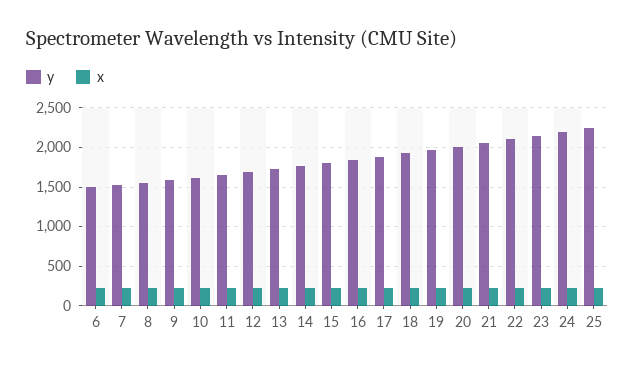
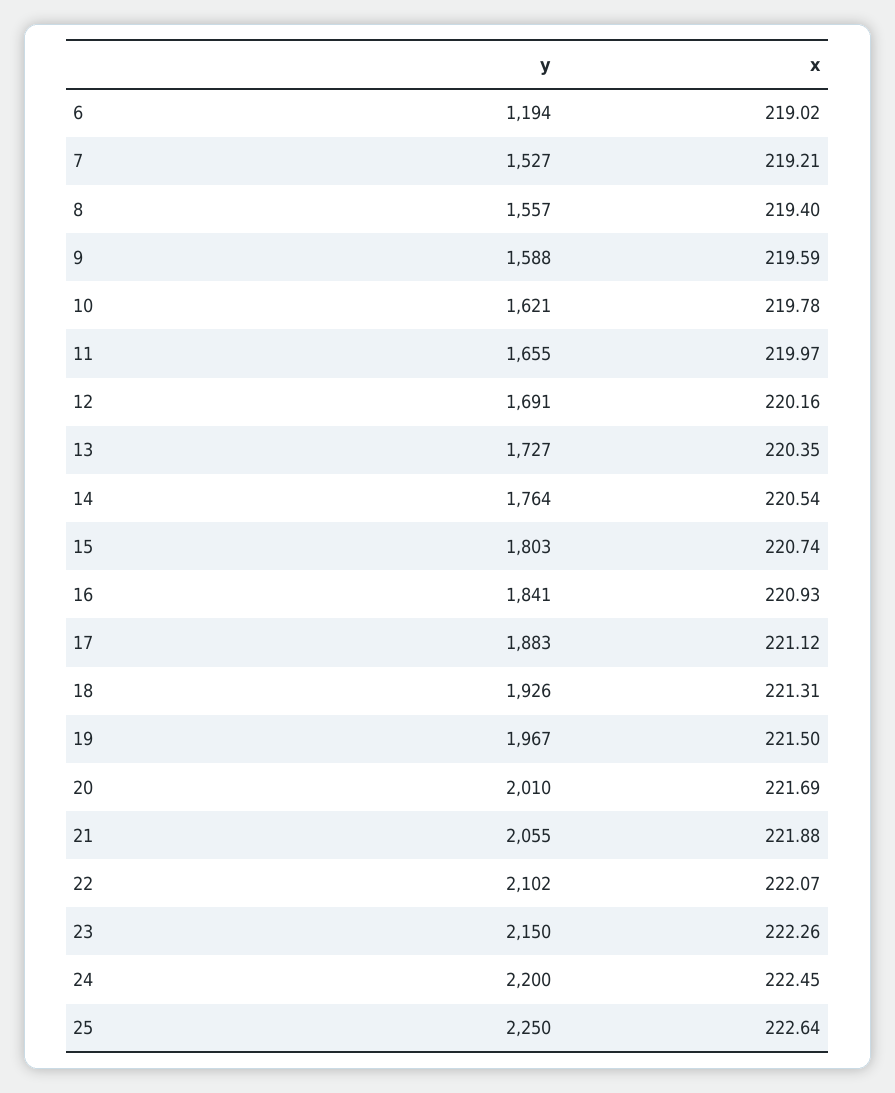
  {
    "y": {
-     "6": 1500,
+     "6": 1194,
      "7": 1527,
      "8": 1557,
      "9": 1588,
      "10": 1621,
      "11": 1655,
      "12": 1691,
      "13": 1727,
      "14": 1764,
      "15": 1803,
      "16": 1841,
      "17": 1883,
      "18": 1926,
      "19": 1967,
      "20": 2010,
      "21": 2055,
      "22": 2102,
      "23": 2150,
      "24": 2200,
      "25": 2250
    },
    "x": {
      "6": 219.02,
      "7": 219.21,
      "8": 219.4,
      "9": 219.59,
      "10": 219.78,
      "11": 219.97,
      "12": 220.16,
      "13": 220.35,
      "14": 220.54,
      "15": 220.74,
      "16": 220.93,
      "17": 221.12,
      "18": 221.31,
      "19": 221.5,
      "20": 221.69,
      "21": 221.88,
      "22": 222.07,
      "23": 222.26,
      "24": 222.45,
      "25": 222.64
    }
  }

